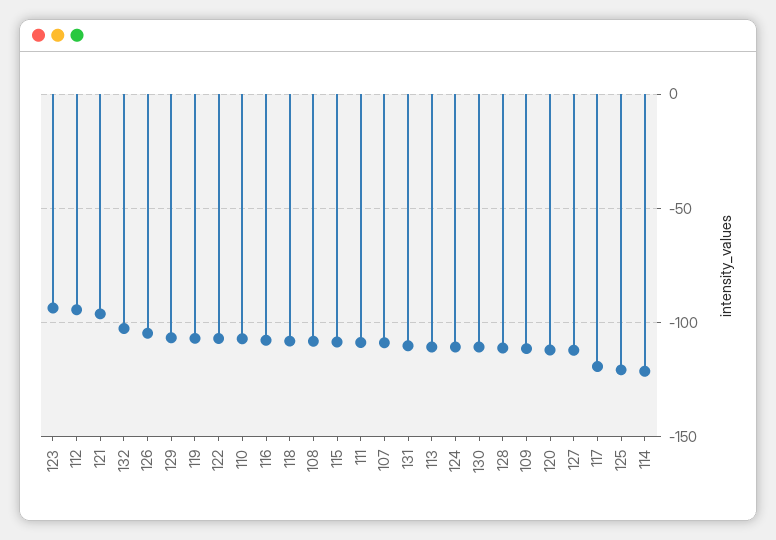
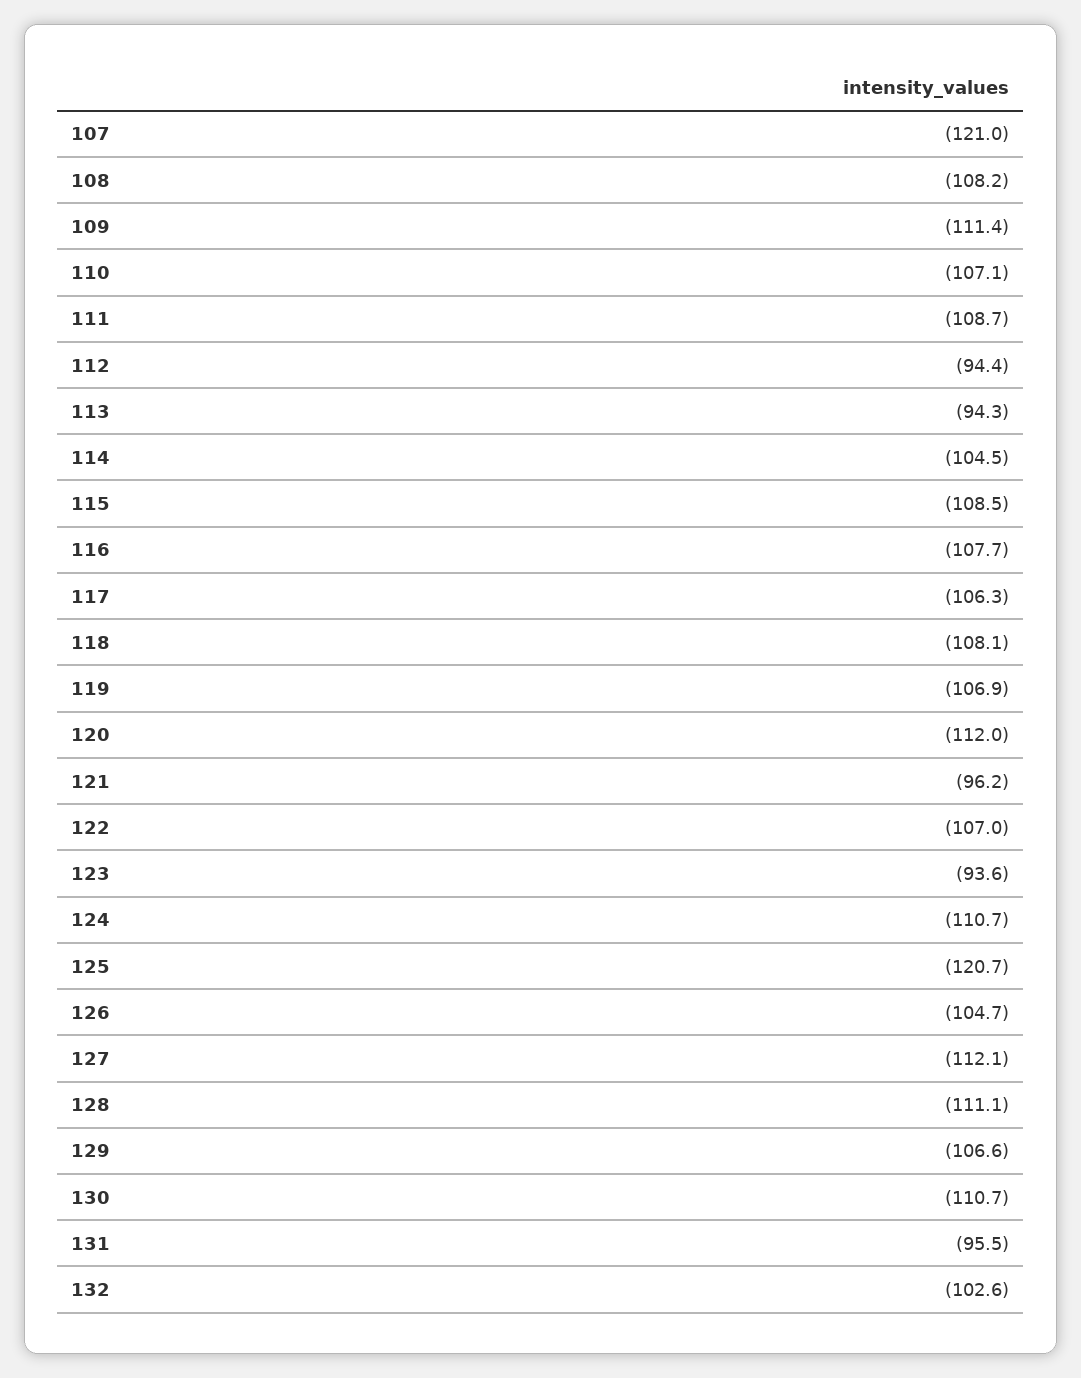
  {
    "123": -93.6,
    "112": -94.4,
    "121": -96.2,
    "132": -102.6,
    "126": -104.7,
    "129": -106.6,
    "119": -106.9,
    "122": -107,
    "110": -107.1,
    "116": -107.7,
    "118": -108.1,
    "108": -108.2,
    "115": -108.5,
    "111": -108.7,
-   "107": -110,
+   "107": -121,
-   "131": -110,
+   "131": -95.5,
-   "113": -110,
+   "113": -94.3,
    "124": -110.7,
    "130": -110.7,
    "128": -111.1,
    "109": -111.4,
    "120": -112,
    "127": -112.1,
-   "117": -120,
+   "117": -106.3,
    "125": -120.7,
-   "114": -120
+   "114": -104.5
  }

